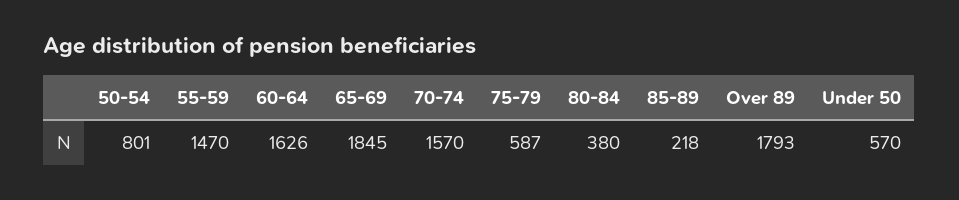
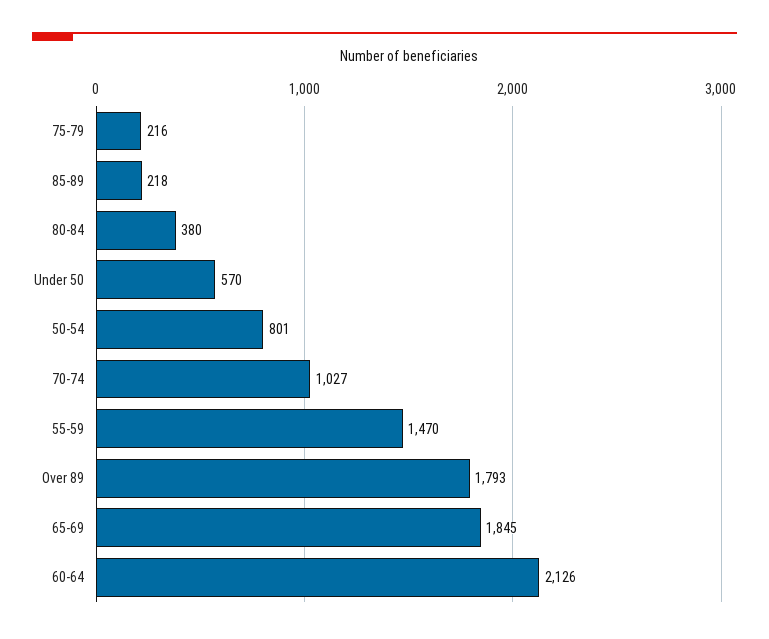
  {
    "50-54": 801,
    "55-59": 1470,
-   "60-64": 1626,
+   "60-64": 2126,
    "65-69": 1845,
-   "70-74": 1570,
+   "70-74": 1027,
-   "75-79": 587,
+   "75-79": 216,
    "80-84": 380,
    "85-89": 218,
    "Over 89": 1793,
    "Under 50": 570
  }

